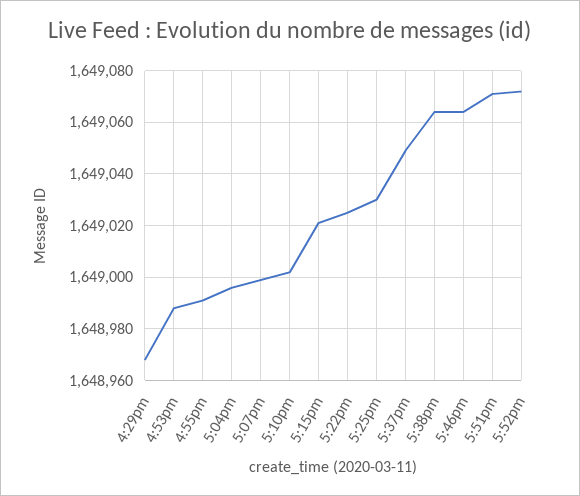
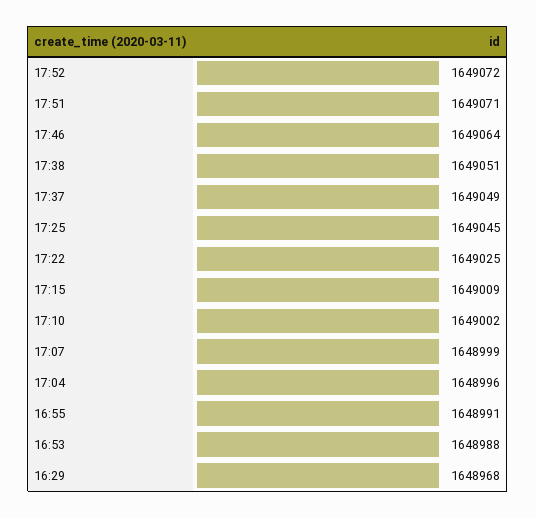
  {
    "4:29pm": 1648968,
    "4:53pm": 1648988,
    "4:55pm": 1648991,
    "5:04pm": 1648996,
    "5:07pm": 1648999,
    "5:10pm": 1649002,
-   "5:15pm": 1649020,
+   "5:15pm": 1649009,
    "5:22pm": 1649025,
-   "5:25pm": 1649030,
+   "5:25pm": 1649045,
    "5:37pm": 1649049,
-   "5:38pm": 1649065,
+   "5:38pm": 1649051,
    "5:46pm": 1649064,
    "5:51pm": 1649071,
    "5:52pm": 1649072
  }

